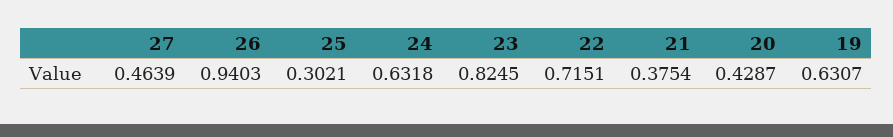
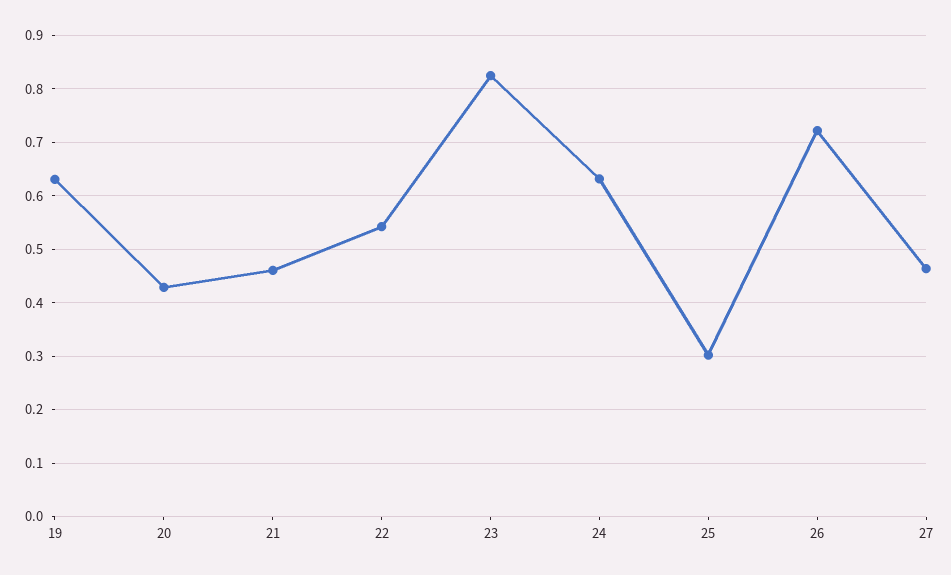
  {
    "27": 0.4639,
-   "26": 0.9403,
+   "26": 0.72,
    "25": 0.3021,
    "24": 0.6318,
    "23": 0.8245,
-   "22": 0.7151,
+   "22": 0.54,
-   "21": 0.3754,
+   "21": 0.46,
    "20": 0.4287,
    "19": 0.6307
  }

